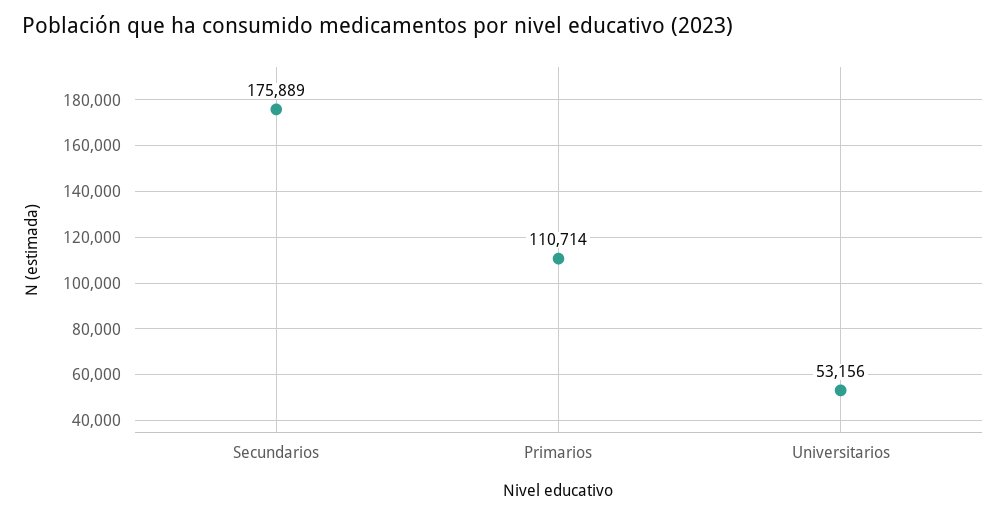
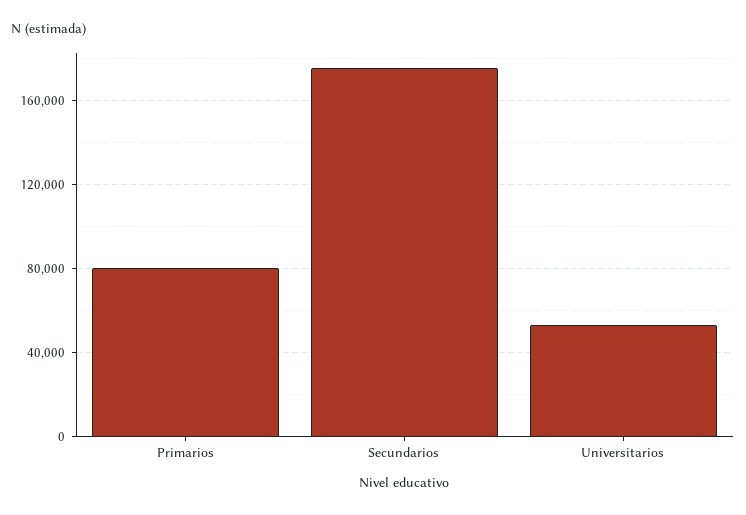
  {
    "Secundarios": 175889,
-   "Primarios": 110714,
+   "Primarios": 80000,
    "Universitarios": 53156
  }

